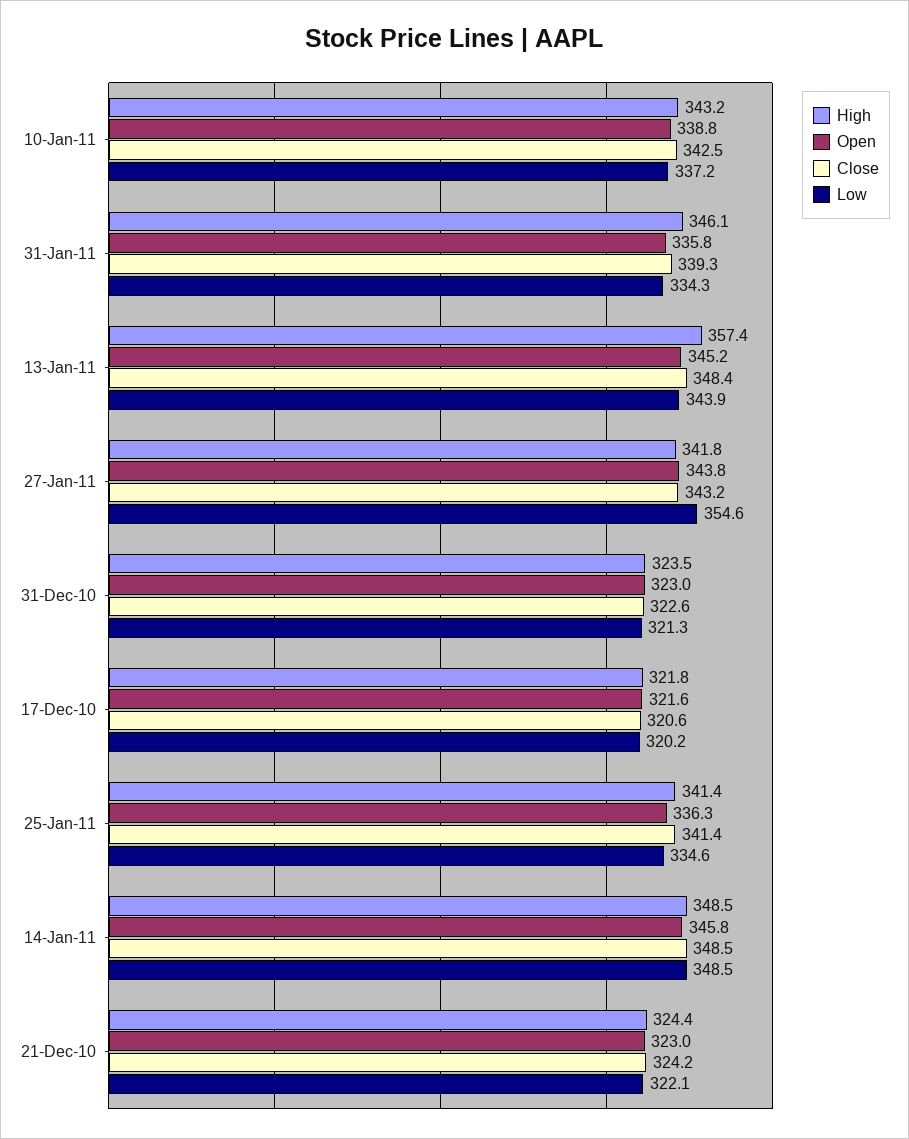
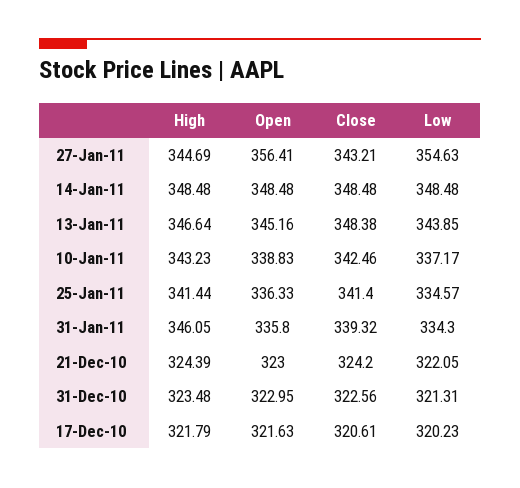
  {
    "High": {
      "10-Jan-11": 343.23,
      "31-Jan-11": 346.05,
-     "13-Jan-11": 357.4,
+     "13-Jan-11": 346.64,
-     "27-Jan-11": 341.8,
+     "27-Jan-11": 344.69,
      "31-Dec-10": 323.48,
      "17-Dec-10": 321.79,
      "25-Jan-11": 341.44,
      "14-Jan-11": 348.48,
      "21-Dec-10": 324.39
    },
    "Open": {
      "10-Jan-11": 338.83,
      "31-Jan-11": 335.8,
      "13-Jan-11": 345.16,
-     "27-Jan-11": 343.8,
+     "27-Jan-11": 356.41,
      "31-Dec-10": 322.95,
      "17-Dec-10": 321.63,
      "25-Jan-11": 336.33,
-     "14-Jan-11": 345.8,
+     "14-Jan-11": 348.48,
      "21-Dec-10": 323
    },
    "Close": {
      "10-Jan-11": 342.46,
      "31-Jan-11": 339.32,
      "13-Jan-11": 348.38,
      "27-Jan-11": 343.21,
      "31-Dec-10": 322.56,
      "17-Dec-10": 320.61,
      "25-Jan-11": 341.4,
      "14-Jan-11": 348.48,
      "21-Dec-10": 324.2
    },
    "Low": {
      "10-Jan-11": 337.17,
      "31-Jan-11": 334.3,
      "13-Jan-11": 343.85,
      "27-Jan-11": 354.63,
      "31-Dec-10": 321.31,
      "17-Dec-10": 320.23,
      "25-Jan-11": 334.57,
      "14-Jan-11": 348.48,
      "21-Dec-10": 322.05
    }
  }

